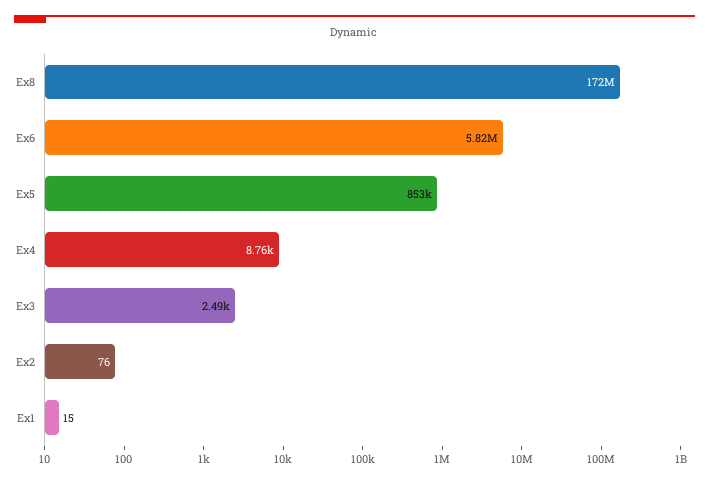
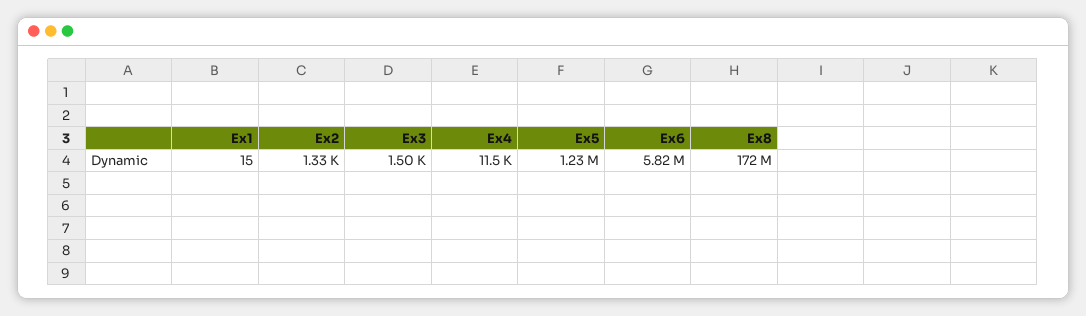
  {
    "Ex8": 172000000,
    "Ex6": 5820000,
-   "Ex5": 853000,
+   "Ex5": 1230000,
-   "Ex4": 8760,
+   "Ex4": 11500,
-   "Ex3": 2490,
+   "Ex3": 1500,
-   "Ex2": 76,
+   "Ex2": 1330,
    "Ex1": 15
  }

